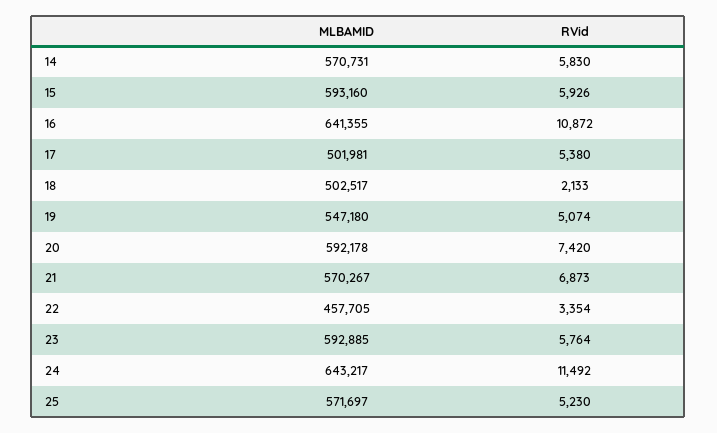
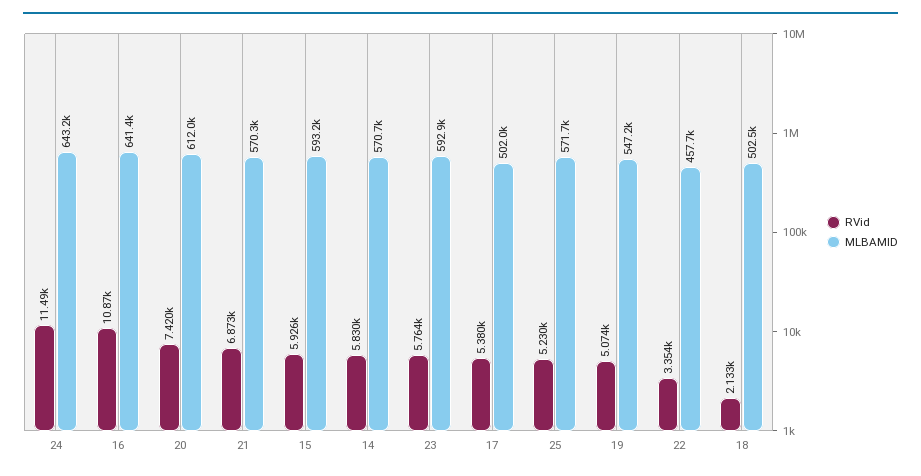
  {
    "MLBAMID": {
      "14": 570731,
      "15": 593160,
      "16": 641355,
      "17": 501981,
      "18": 502517,
      "19": 547180,
-     "20": 592178,
+     "20": 612000,
      "21": 570267,
      "22": 457705,
      "23": 592885,
      "24": 643217,
      "25": 571697
    },
    "RVid": {
      "14": 5830,
      "15": 5926,
      "16": 10872,
      "17": 5380,
      "18": 2133,
      "19": 5074,
      "20": 7420,
      "21": 6873,
      "22": 3354,
      "23": 5764,
      "24": 11492,
      "25": 5230
    }
  }

